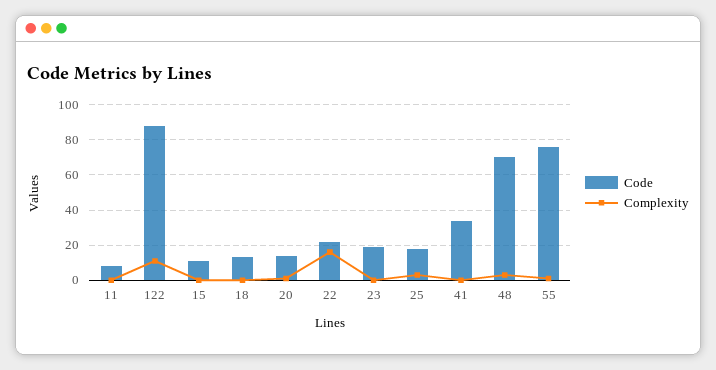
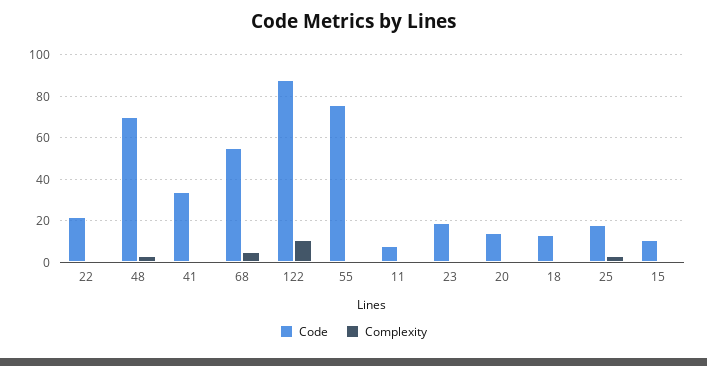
  {
    "Code": {
      "11": 10,
      "122": 90,
      "15": 10,
      "18": 15,
      "20": 15,
      "22": 20,
      "23": 20,
      "25": 20,
      "41": 35,
      "48": 70,
-     "55": 75
+     "55": 75,
+     "68": 55
    },
    "Complexity": {
      "11": 0,
      "122": 10,
      "15": 0,
      "18": 0,
      "20": 0,
-     "22": 15,
+     "22": 0,
      "23": 0,
      "25": 5,
      "41": 0,
      "48": 5,
-     "55": 0
+     "55": 0,
+     "68": 5
    }
  }

